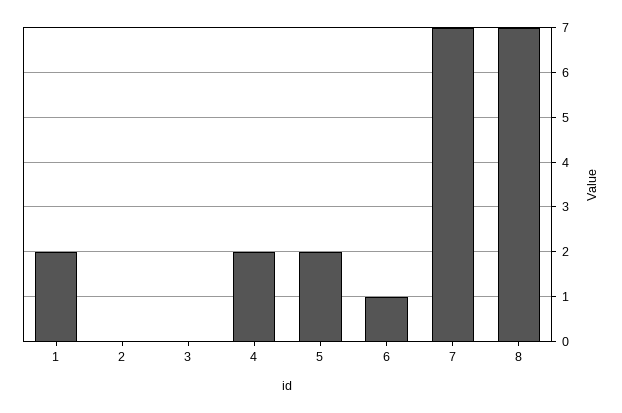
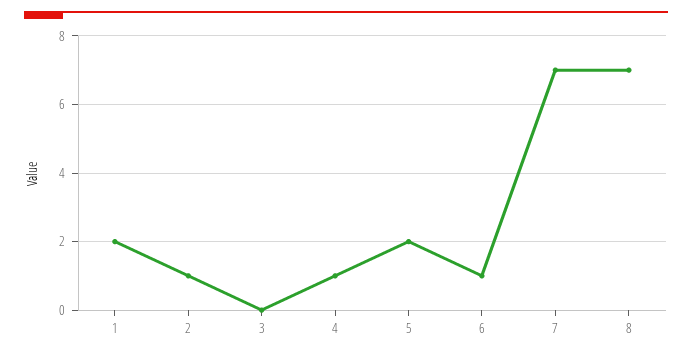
  {
    "1": 2,
-   "2": 0,
+   "2": 1,
    "3": 0,
-   "4": 2,
+   "4": 1,
    "5": 2,
    "6": 1,
    "7": 7,
    "8": 7
  }

